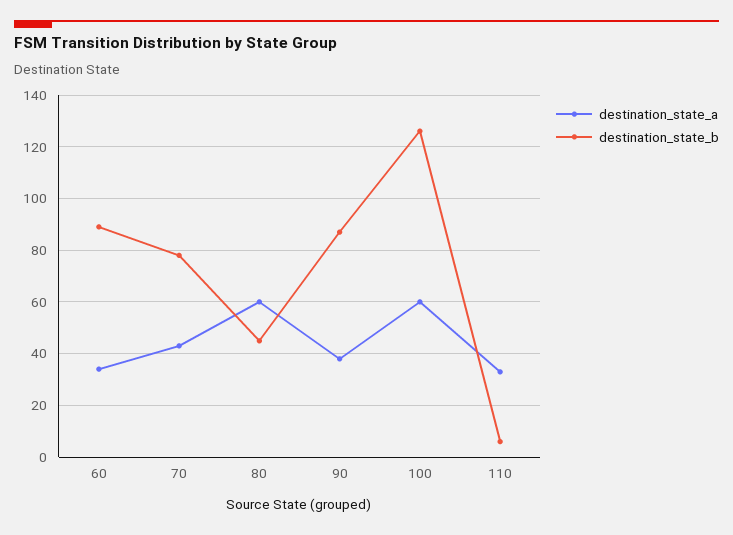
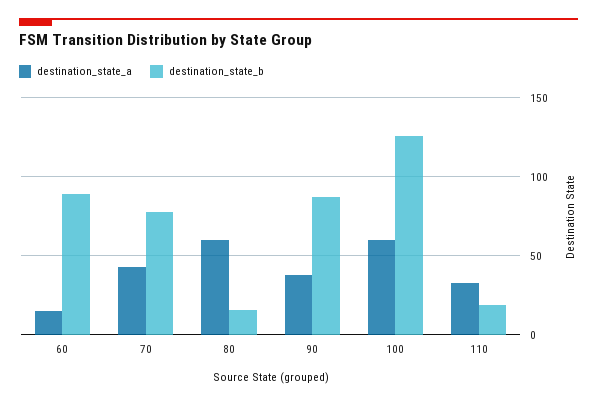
  {
    "destination_state_a": {
-     "60": 35,
+     "60": 15,
      "70": 45,
      "80": 60,
      "90": 40,
      "100": 60,
      "110": 35
    },
    "destination_state_b": {
      "60": 90,
      "70": 80,
-     "80": 45,
+     "80": 15,
      "90": 85,
      "100": 125,
-     "110": 5
+     "110": 20
    }
  }

